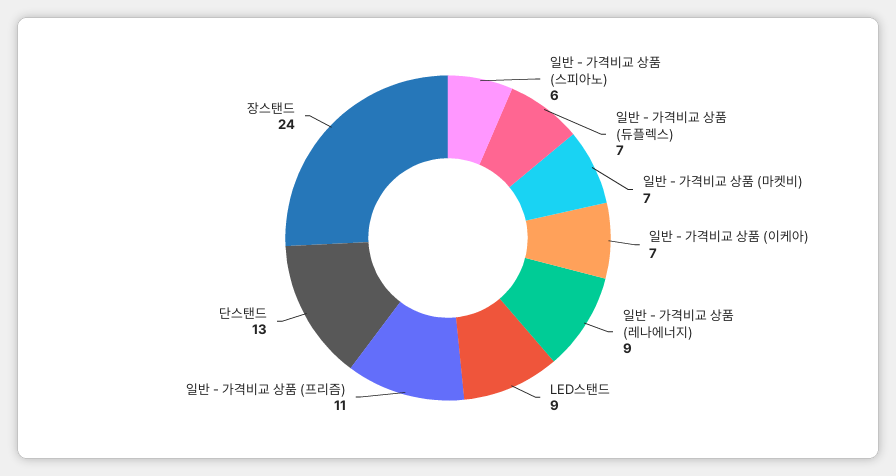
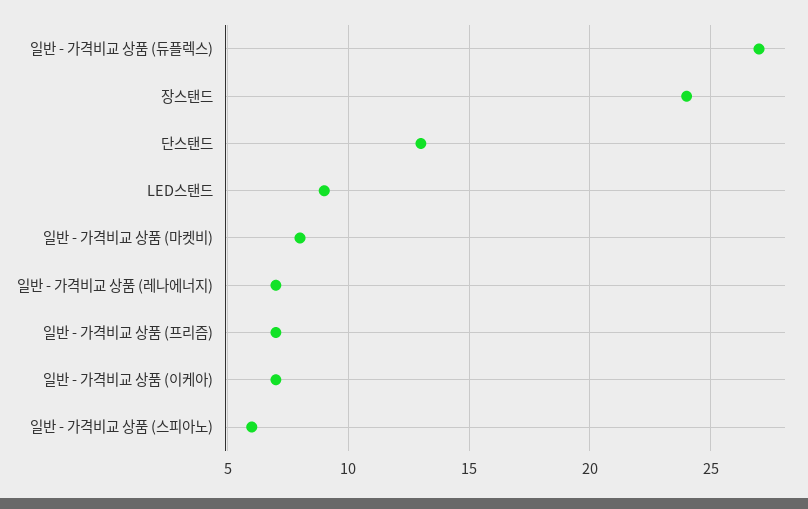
  {
    "일반 - 가격비교 상품 (스피아노)": 6,
-   "일반 - 가격비교 상품 (듀플렉스)": 7,
+   "일반 - 가격비교 상품 (듀플렉스)": 27,
-   "일반 - 가격비교 상품 (마켓비)": 7,
+   "일반 - 가격비교 상품 (마켓비)": 8,
    "일반 - 가격비교 상품 (이케아)": 7,
-   "일반 - 가격비교 상품 (레나에너지)": 9,
+   "일반 - 가격비교 상품 (레나에너지)": 7,
    "LED스탠드": 9,
-   "일반 - 가격비교 상품 (프리즘)": 11,
+   "일반 - 가격비교 상품 (프리즘)": 7,
    "단스탠드": 13,
    "장스탠드": 24
  }

